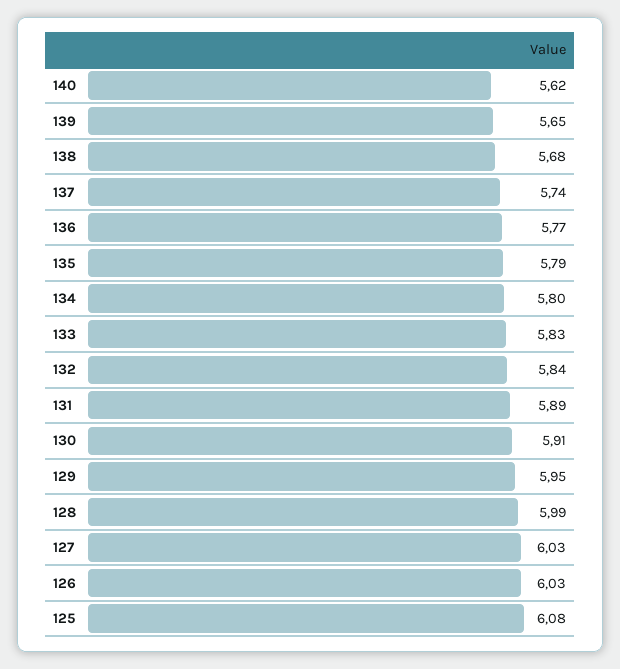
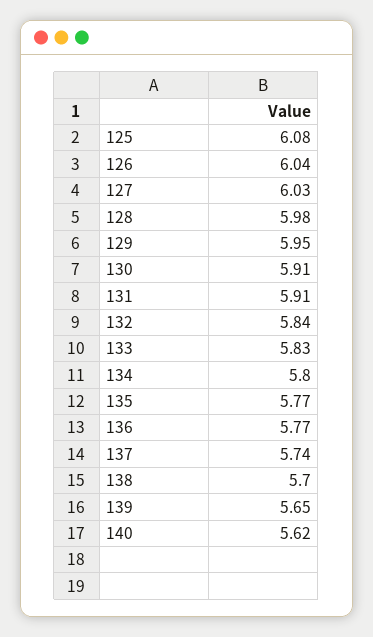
  {
    "140": 5.62,
    "139": 5.65,
-   "138": 5.68,
+   "138": 5.7,
    "137": 5.74,
    "136": 5.77,
-   "135": 5.79,
+   "135": 5.77,
    "134": 5.8,
    "133": 5.83,
    "132": 5.84,
-   "131": 5.89,
+   "131": 5.91,
    "130": 5.91,
    "129": 5.95,
-   "128": 5.99,
+   "128": 5.98,
    "127": 6.03,
-   "126": 6.03,
+   "126": 6.04,
    "125": 6.08
  }

